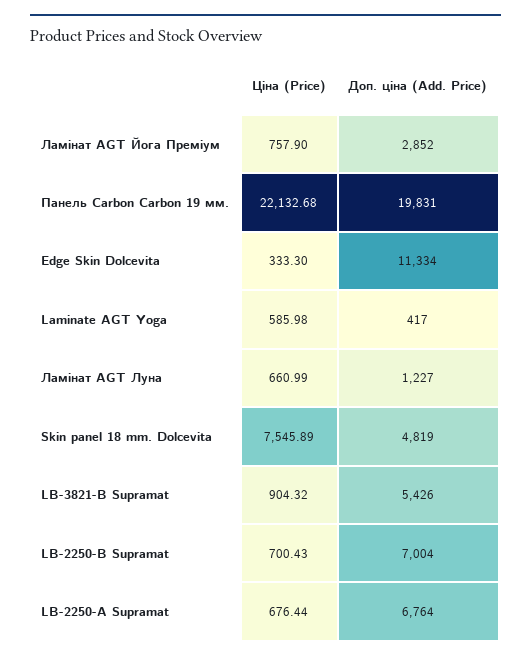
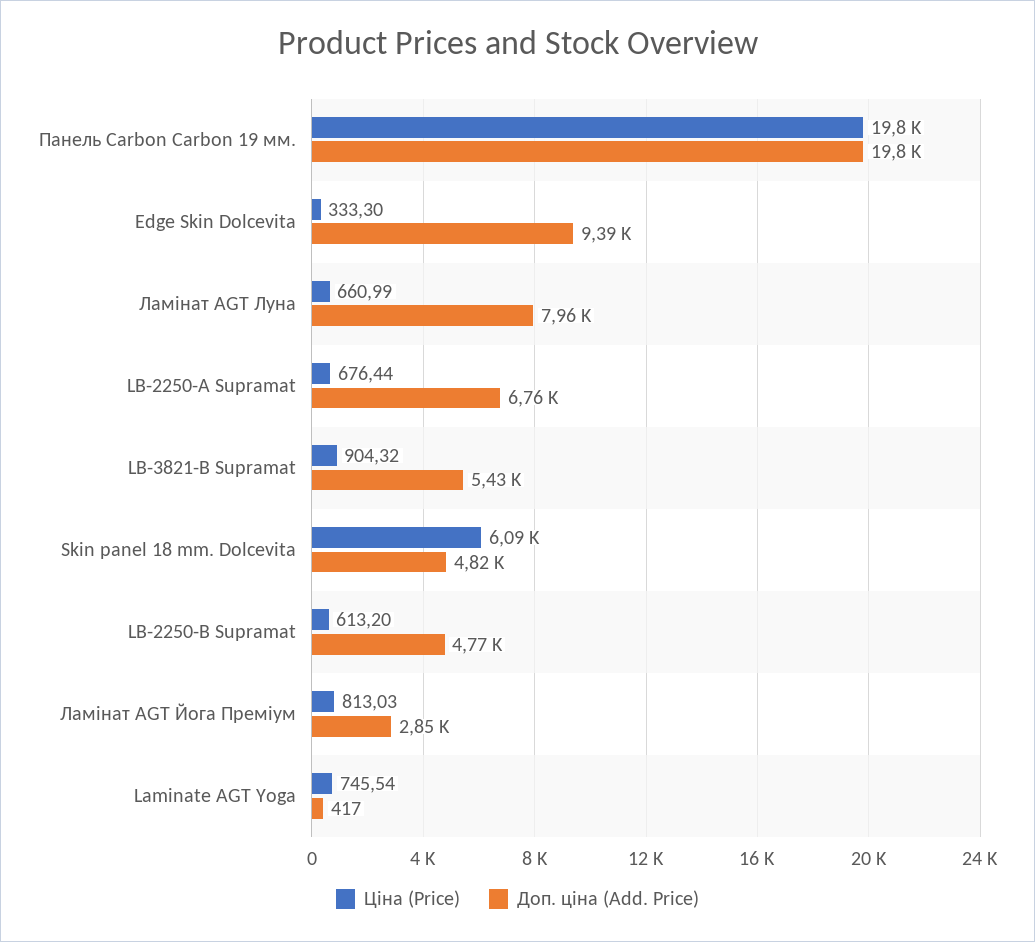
  {
    "Ціна (Price)": {
-     "Ламінат AGT Йога Преміум": 757.9,
+     "Ламінат AGT Йога Преміум": 813.03,
-     "Панель Carbon Carbon 19 мм.": 22132.68,
+     "Панель Carbon Carbon 19 мм.": 19800,
      "Edge Skin Dolcevita": 333.3,
-     "Laminate AGT Yoga": 585.98,
+     "Laminate AGT Yoga": 745.54,
      "Ламінат AGT Луна": 660.99,
-     "Skin panel 18 mm. Dolcevita": 7545.89,
+     "Skin panel 18 mm. Dolcevita": 6090,
      "LB-3821-В Supramat": 904.32,
-     "LB-2250-В Supramat": 700.43,
+     "LB-2250-В Supramat": 613.2,
      "LB-2250-А Supramat": 676.44
    },
    "Доп. ціна (Add. Price)": {
      "Ламінат AGT Йога Преміум": 2852,
      "Панель Carbon Carbon 19 мм.": 19831,
-     "Edge Skin Dolcevita": 11334,
+     "Edge Skin Dolcevita": 9390,
      "Laminate AGT Yoga": 417,
-     "Ламінат AGT Луна": 1227,
+     "Ламінат AGT Луна": 7960,
      "Skin panel 18 mm. Dolcevita": 4819,
      "LB-3821-В Supramat": 5426,
-     "LB-2250-В Supramat": 7004,
+     "LB-2250-В Supramat": 4770,
      "LB-2250-А Supramat": 6764
    }
  }

